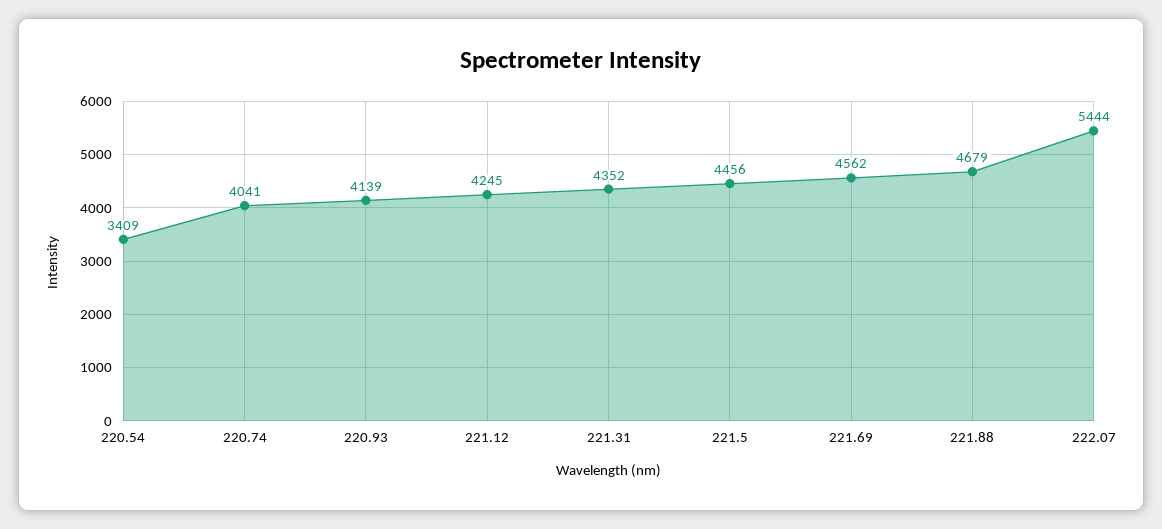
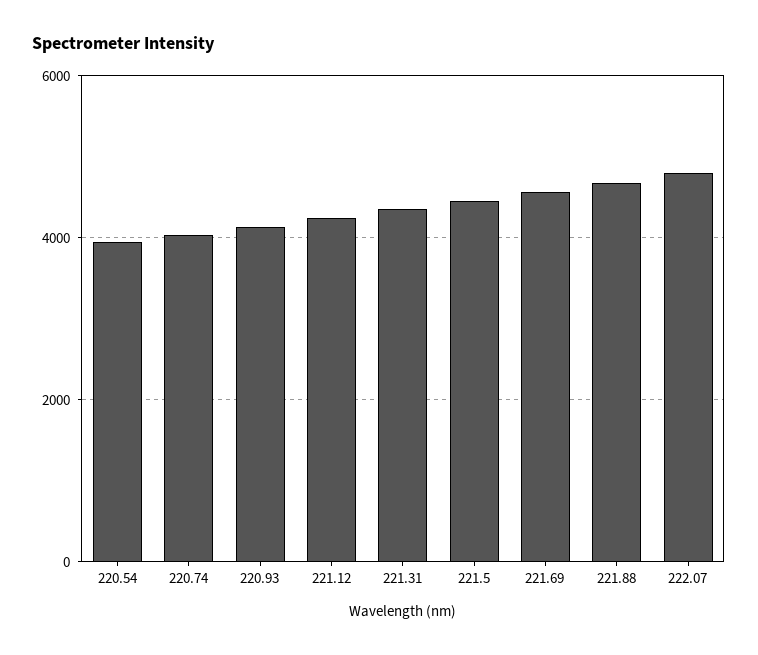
  {
-   "220.54": 3409,
+   "220.54": 4000,
    "220.74": 4041,
    "220.93": 4139,
    "221.12": 4245,
    "221.31": 4352,
    "221.5": 4456,
    "221.69": 4562,
    "221.88": 4679,
-   "222.07": 5444
+   "222.07": 4800
  }

